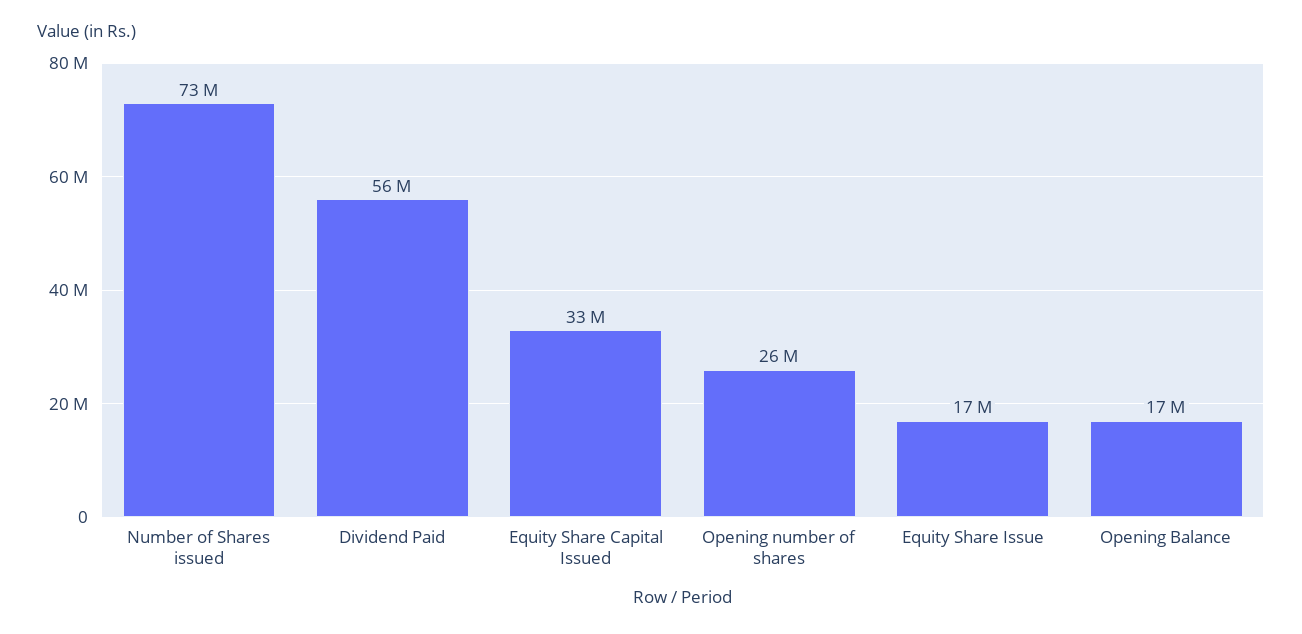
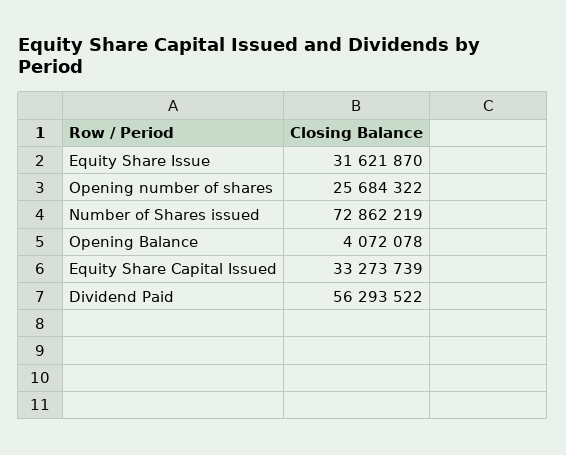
  {
    "Number of Shares issued": 72862219,
    "Dividend Paid": 56293522,
    "Equity Share Capital Issued": 33273739,
    "Opening number of shares": 25684322,
-   "Equity Share Issue": 17000000,
+   "Equity Share Issue": 31621870,
-   "Opening Balance": 17000000
+   "Opening Balance": 4072078
  }

